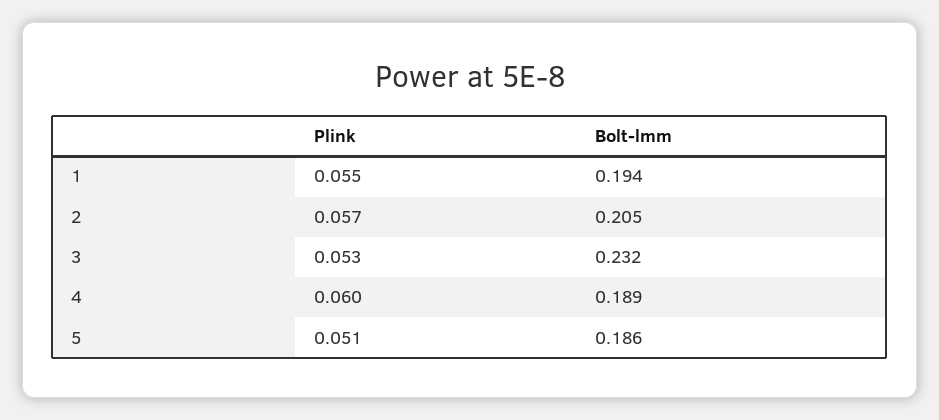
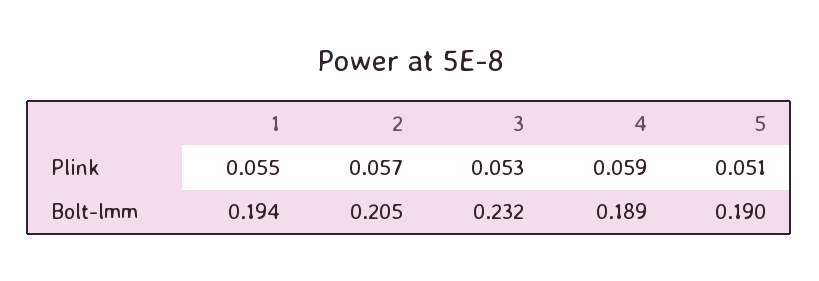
  {
    "Plink": {
      "1": 0.055,
      "2": 0.057,
      "3": 0.053,
-     "4": 0.06,
+     "4": 0.059,
      "5": 0.051
    },
    "Bolt-lmm": {
      "1": 0.194,
      "2": 0.205,
      "3": 0.232,
      "4": 0.189,
-     "5": 0.186
+     "5": 0.19
    }
  }

